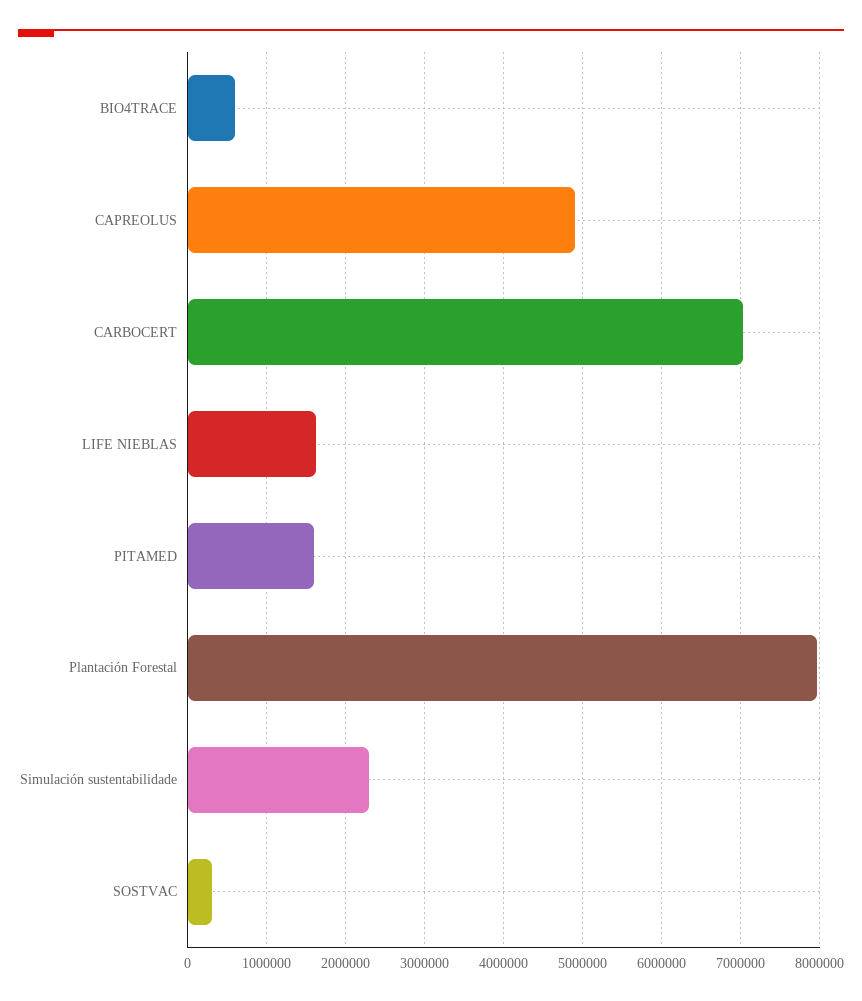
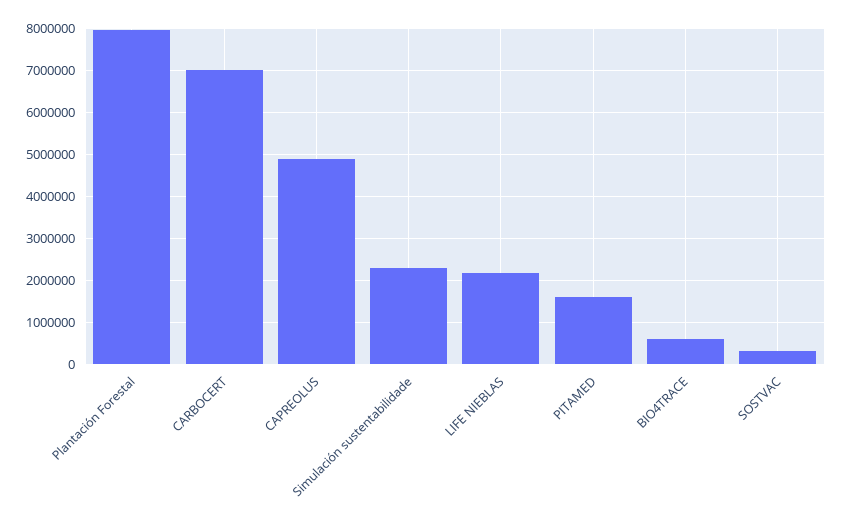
  {
    "BIO4TRACE": 600000,
    "CAPREOLUS": 4900000,
    "CARBOCERT": 7000000,
-   "LIFE NIEBLAS": 1600000,
+   "LIFE NIEBLAS": 2200000,
    "PITAMED": 1600000,
    "Plantación Forestal": 8000000,
    "Simulación sustentabilidade": 2300000,
    "SOSTVAC": 300000
  }

